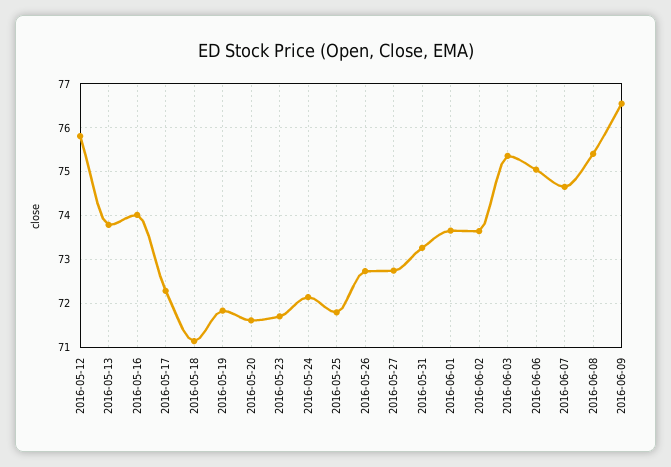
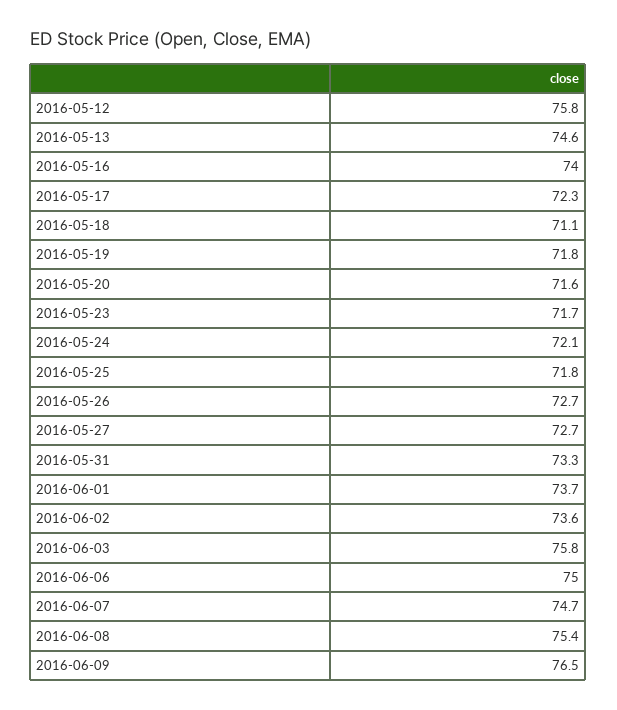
  {
    "2016-05-12": 75.8,
-   "2016-05-13": 73.8,
+   "2016-05-13": 74.6,
    "2016-05-16": 74,
    "2016-05-17": 72.3,
    "2016-05-18": 71.1,
    "2016-05-19": 71.8,
    "2016-05-20": 71.6,
    "2016-05-23": 71.7,
    "2016-05-24": 72.1,
    "2016-05-25": 71.8,
    "2016-05-26": 72.7,
    "2016-05-27": 72.7,
    "2016-05-31": 73.3,
    "2016-06-01": 73.7,
    "2016-06-02": 73.6,
-   "2016-06-03": 75.4,
+   "2016-06-03": 75.8,
    "2016-06-06": 75,
    "2016-06-07": 74.7,
    "2016-06-08": 75.4,
    "2016-06-09": 76.5
  }

